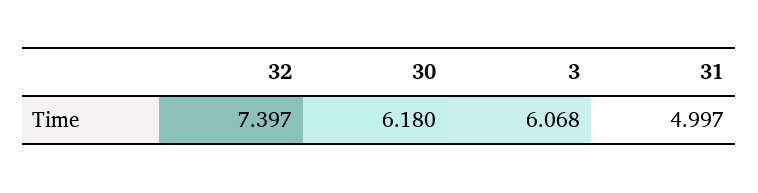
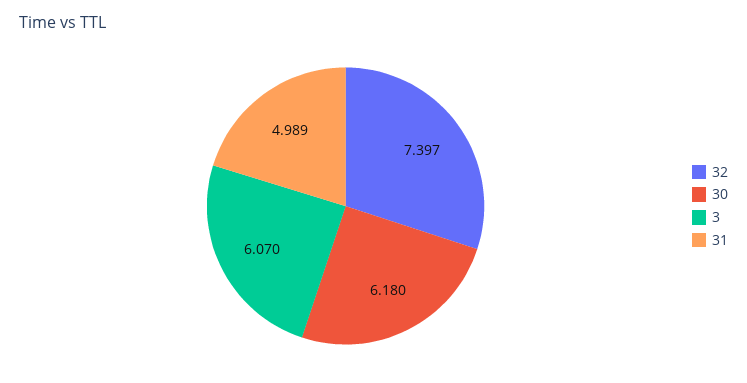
  {
    "32": 7.397,
    "30": 6.18,
-   "3": 6.068,
+   "3": 6.07,
-   "31": 4.997
+   "31": 4.989
  }

